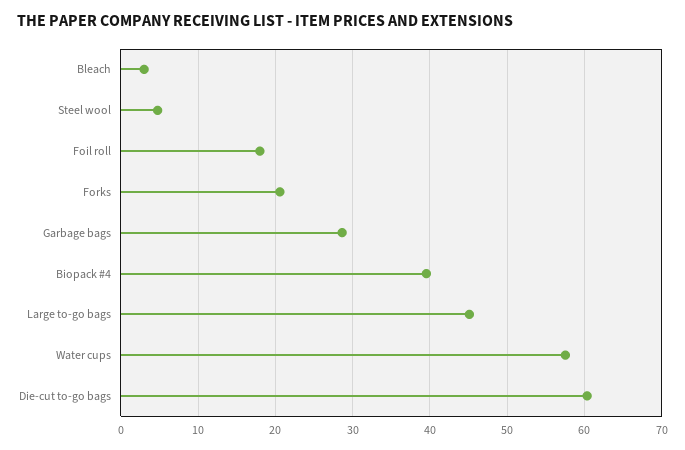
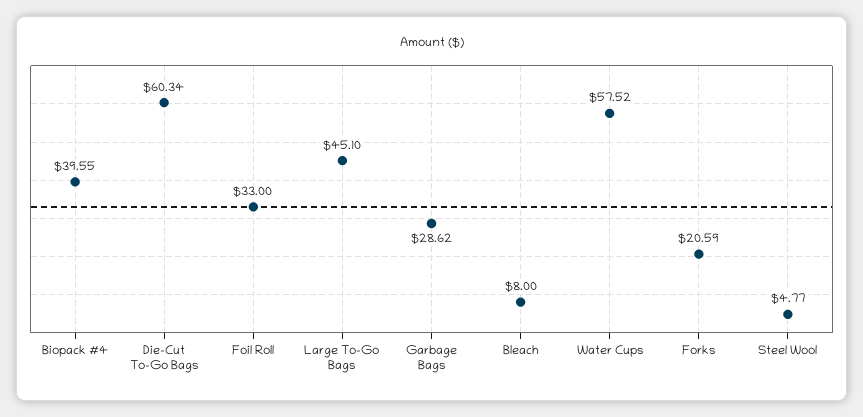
  {
-   "Bleach": 3,
+   "Bleach": 8,
    "Steel wool": 4.77,
-   "Foil roll": 18,
+   "Foil roll": 33,
    "Forks": 20.59,
    "Garbage bags": 28.62,
    "Biopack #4": 39.55,
    "Large to-go bags": 45.1,
    "Water cups": 57.52,
    "Die-cut to-go bags": 60.34
  }

